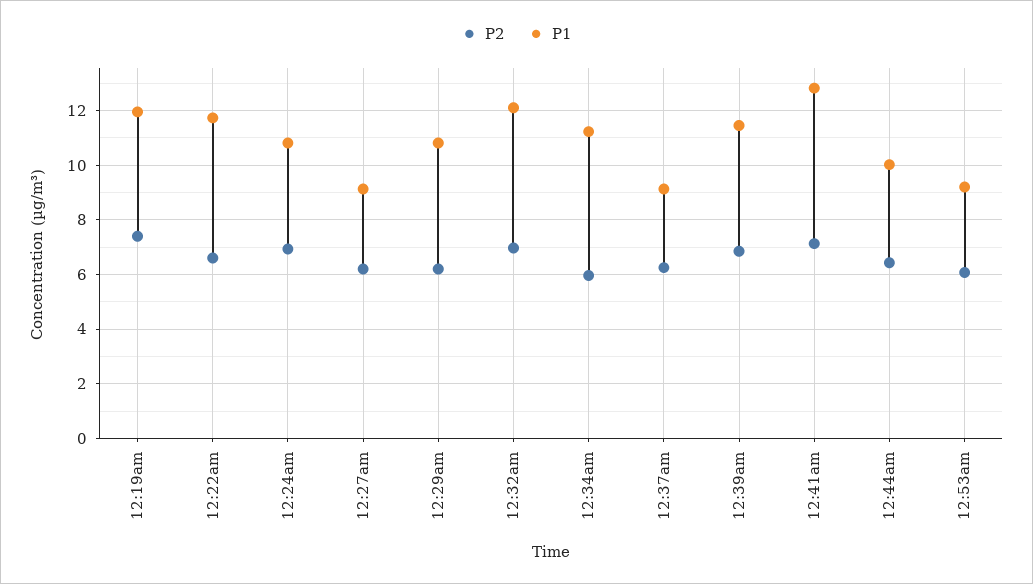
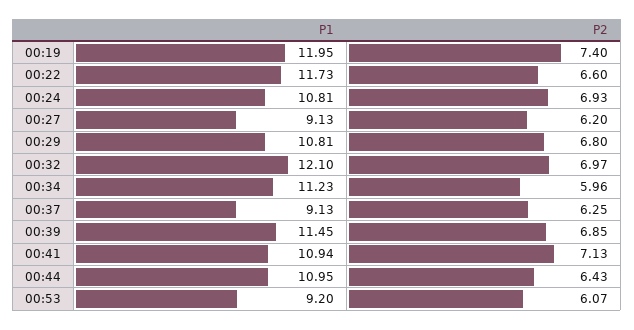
  {
    "P2": {
      "12:19am": 7.4,
      "12:22am": 6.6,
      "12:24am": 6.93,
      "12:27am": 6.2,
-     "12:29am": 6.25,
+     "12:29am": 6.8,
      "12:32am": 6.97,
      "12:34am": 5.96,
      "12:37am": 6.25,
      "12:39am": 6.85,
      "12:41am": 7.13,
      "12:44am": 6.43,
      "12:53am": 6.07
    },
    "P1": {
      "12:19am": 11.95,
      "12:22am": 11.73,
      "12:24am": 10.81,
      "12:27am": 9.13,
      "12:29am": 10.81,
      "12:32am": 12.1,
      "12:34am": 11.23,
      "12:37am": 9.13,
      "12:39am": 11.45,
-     "12:41am": 12.75,
+     "12:41am": 10.94,
-     "12:44am": 10,
+     "12:44am": 10.95,
      "12:53am": 9.2
    }
  }

